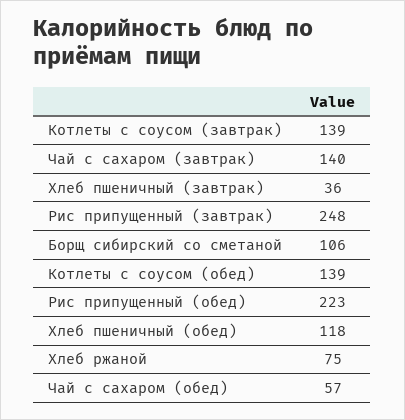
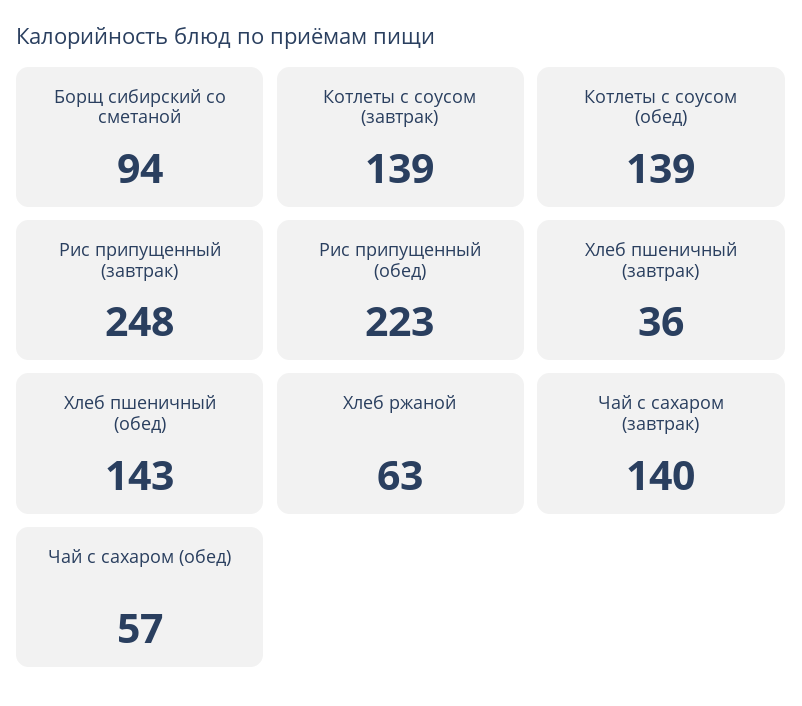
  {
    "Котлеты с соусом (завтрак)": 139,
    "Чай с сахаром (завтрак)": 140,
    "Хлеб пшеничный (завтрак)": 36,
    "Рис припущенный (завтрак)": 248,
-   "Борщ сибирский со сметаной": 106,
+   "Борщ сибирский со сметаной": 94,
    "Котлеты с соусом (обед)": 139,
    "Рис припущенный (обед)": 223,
-   "Хлеб пшеничный (обед)": 118,
+   "Хлеб пшеничный (обед)": 143,
-   "Хлеб ржаной": 75,
+   "Хлеб ржаной": 63,
    "Чай с сахаром (обед)": 57
  }

